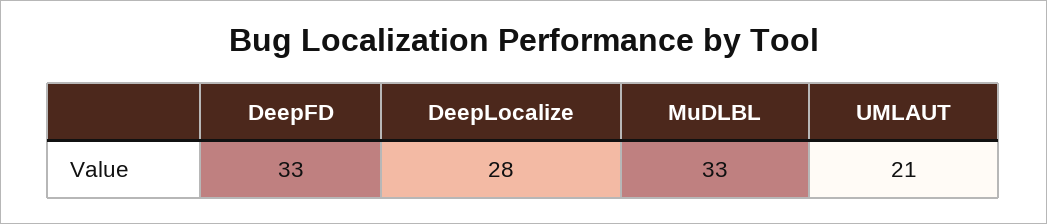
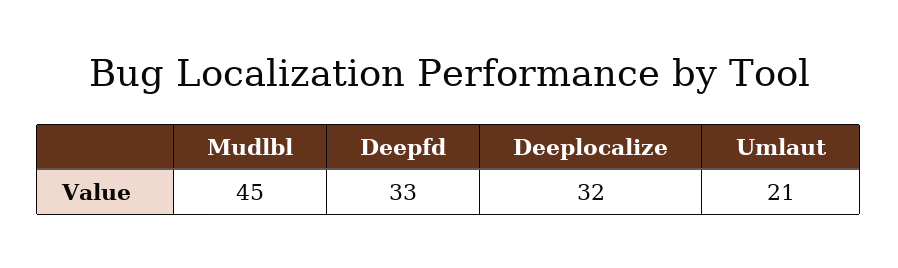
  {
    "DeepFD": 33,
-   "DeepLocalize": 28,
+   "DeepLocalize": 32,
-   "MuDLBL": 33,
+   "MuDLBL": 45,
    "UMLAUT": 21
  }

